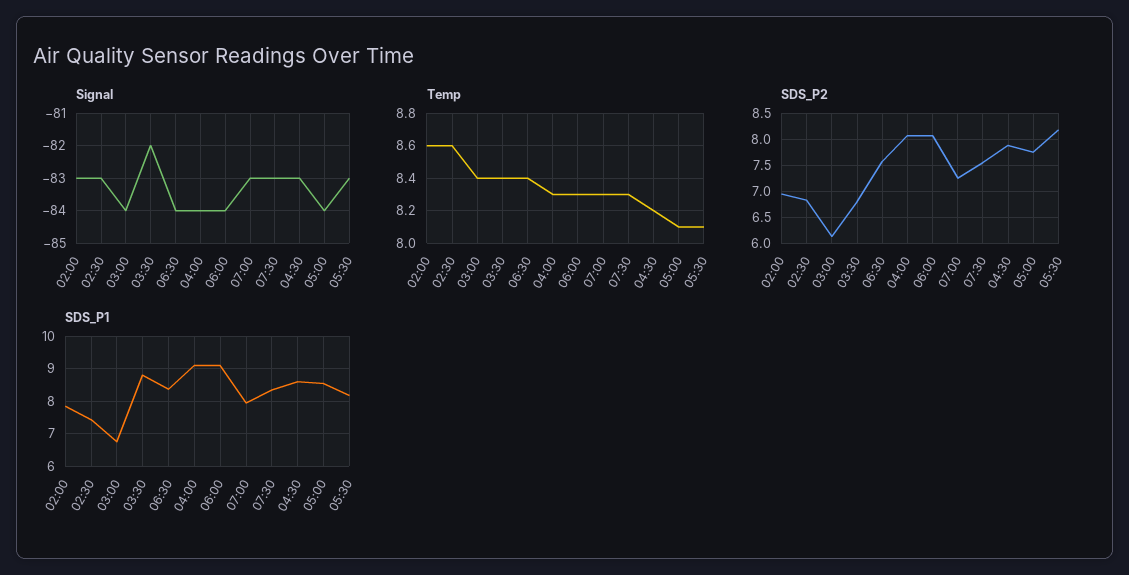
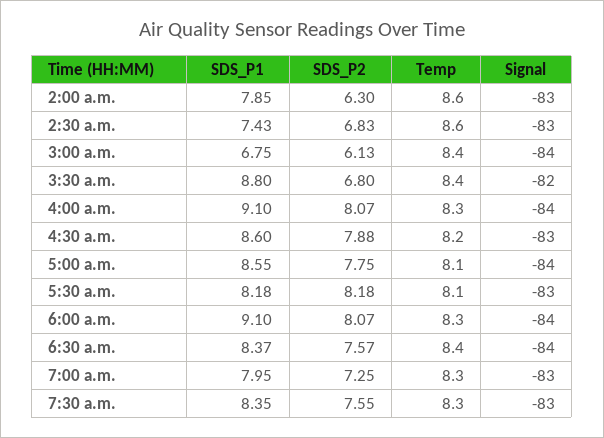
  {
    "Signal": {
      "02:00": -83,
      "02:30": -83,
      "03:00": -84,
      "03:30": -82,
      "06:30": -84,
      "04:00": -84,
      "06:00": -84,
      "07:00": -83,
      "07:30": -83,
      "04:30": -83,
      "05:00": -84,
      "05:30": -83
    },
    "Temp": {
      "02:00": 8.6,
      "02:30": 8.6,
      "03:00": 8.4,
      "03:30": 8.4,
      "06:30": 8.4,
      "04:00": 8.3,
      "06:00": 8.3,
      "07:00": 8.3,
      "07:30": 8.3,
      "04:30": 8.2,
      "05:00": 8.1,
      "05:30": 8.1
    },
    "SDS_P2": {
-     "02:00": 7,
+     "02:00": 6.3,
      "02:30": 6.83,
      "03:00": 6.13,
      "03:30": 6.8,
      "06:30": 7.57,
      "04:00": 8.07,
      "06:00": 8.07,
      "07:00": 7.25,
      "07:30": 7.55,
      "04:30": 7.88,
      "05:00": 7.75,
      "05:30": 8.18
    },
    "SDS_P1": {
      "02:00": 7.85,
      "02:30": 7.43,
      "03:00": 6.75,
      "03:30": 8.8,
      "06:30": 8.37,
      "04:00": 9.1,
      "06:00": 9.1,
      "07:00": 7.95,
      "07:30": 8.35,
      "04:30": 8.6,
      "05:00": 8.55,
      "05:30": 8.18
    }
  }

